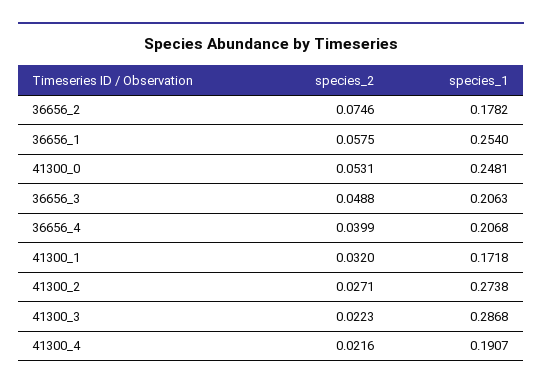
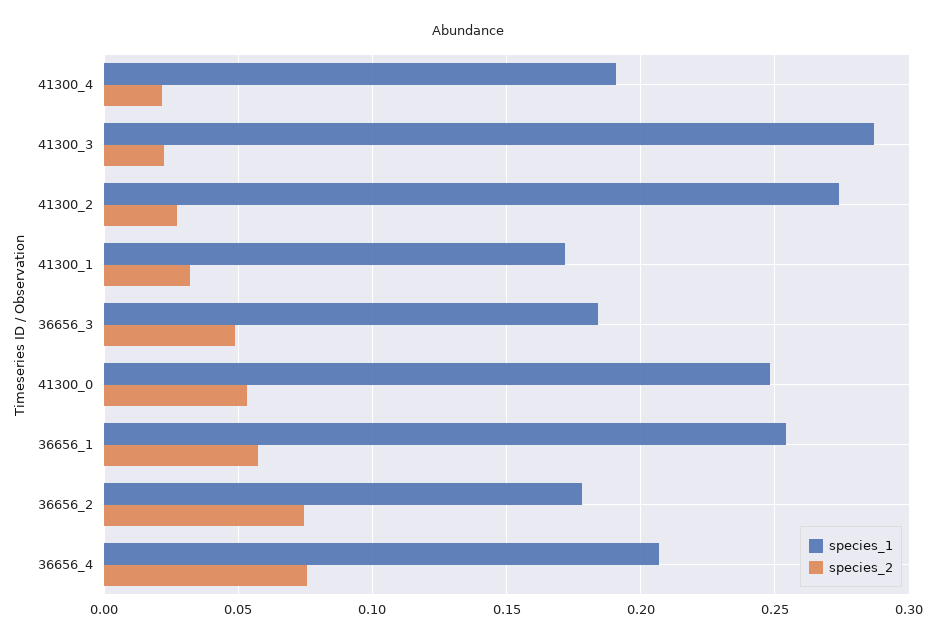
  {
    "species_2": {
      "36656_2": 0.0746,
      "36656_1": 0.0575,
      "41300_0": 0.0531,
      "36656_3": 0.0488,
-     "36656_4": 0.0399,
+     "36656_4": 0.075,
      "41300_1": 0.032,
      "41300_2": 0.0271,
      "41300_3": 0.0223,
      "41300_4": 0.0216
    },
    "species_1": {
      "36656_2": 0.1782,
      "36656_1": 0.254,
      "41300_0": 0.2481,
-     "36656_3": 0.2063,
+     "36656_3": 0.185,
      "36656_4": 0.2068,
      "41300_1": 0.1718,
      "41300_2": 0.2738,
      "41300_3": 0.2868,
      "41300_4": 0.1907
    }
  }

